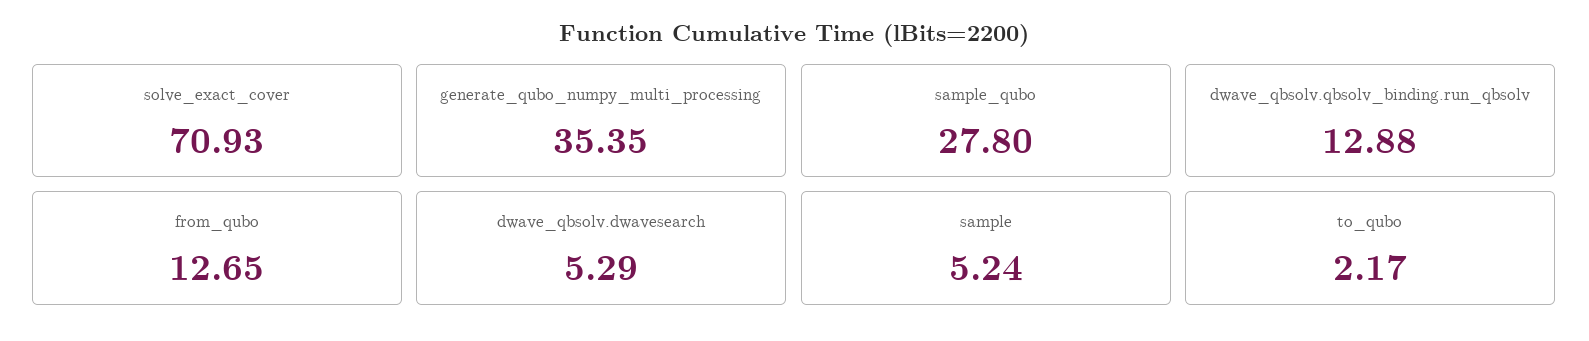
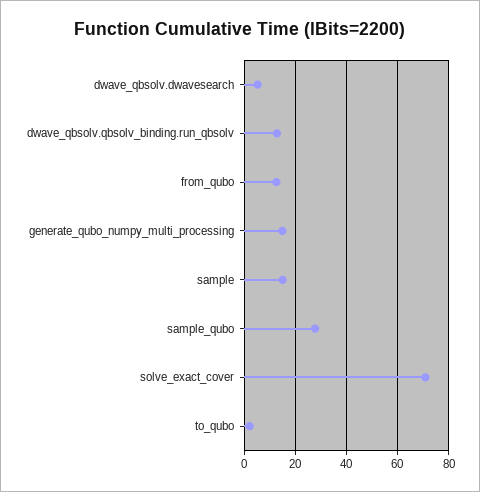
  {
    "solve_exact_cover": 70.93,
-   "generate_qubo_numpy_multi_processing": 35.35,
+   "generate_qubo_numpy_multi_processing": 15,
    "sample_qubo": 27.8,
    "dwave_qbsolv.qbsolv_binding.run_qbsolv": 12.88,
    "from_qubo": 12.65,
    "dwave_qbsolv.dwavesearch": 5.29,
-   "sample": 5.24,
+   "sample": 15,
    "to_qubo": 2.17
  }

